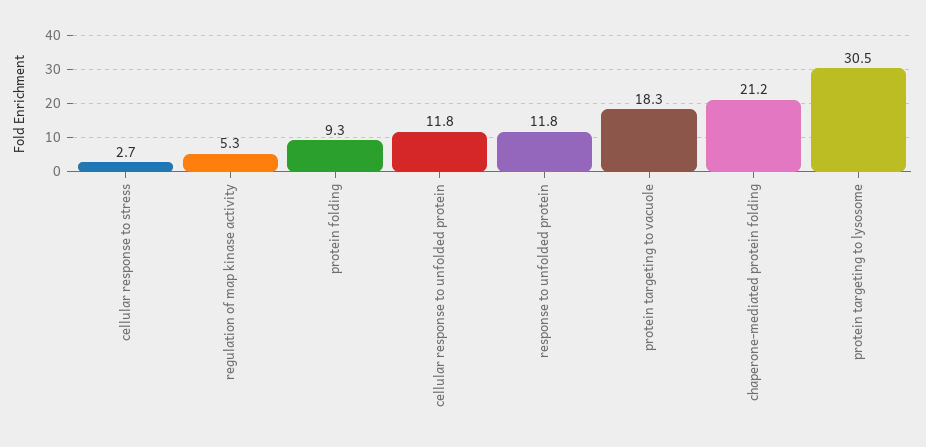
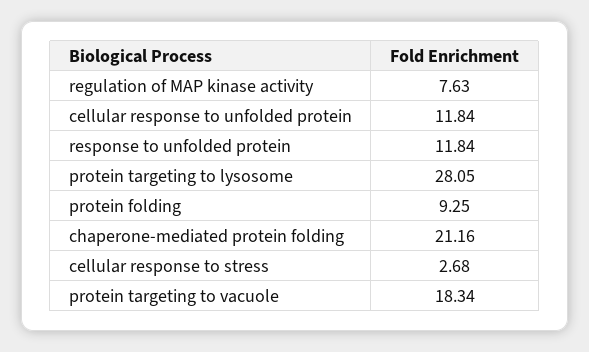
  {
    "cellular response to stress": 2.68,
-   "regulation of map kinase activity": 5.3,
+   "regulation of map kinase activity": 7.63,
    "protein folding": 9.25,
    "cellular response to unfolded protein": 11.84,
    "response to unfolded protein": 11.84,
    "protein targeting to vacuole": 18.34,
    "chaperone-mediated protein folding": 21.16,
-   "protein targeting to lysosome": 30.5
+   "protein targeting to lysosome": 28.05
  }

